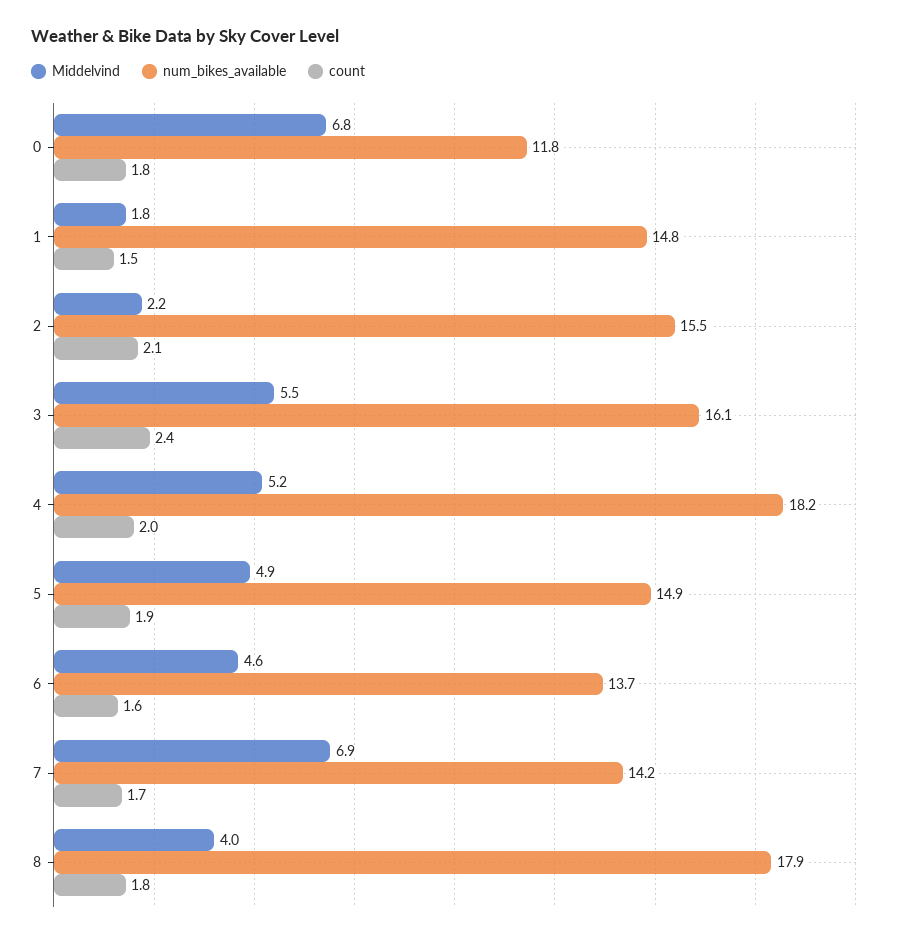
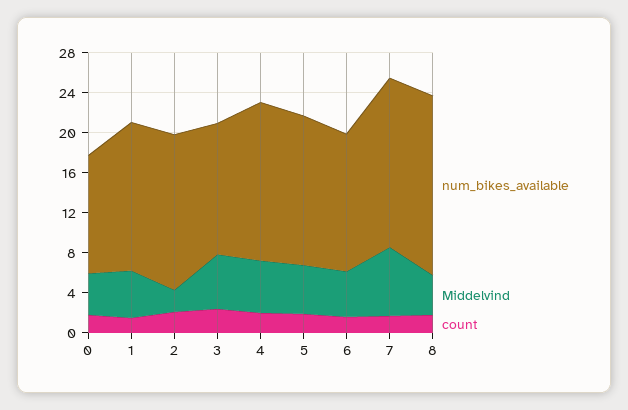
  {
    "Middelvind": {
-     "0": 6.8,
+     "0": 4,
-     "1": 1.8,
+     "1": 5,
      "2": 2.2,
      "3": 5.5,
      "4": 5.2,
      "5": 4.9,
      "6": 4.6,
      "7": 6.9,
      "8": 4
    },
    "num_bikes_available": {
      "0": 11.8,
      "1": 14.8,
      "2": 15.5,
-     "3": 16.1,
+     "3": 13,
-     "4": 18.2,
+     "4": 16,
      "5": 14.9,
      "6": 13.7,
-     "7": 14.2,
+     "7": 17,
      "8": 17.9
    },
    "count": {
      "0": 1.8,
      "1": 1.5,
      "2": 2.1,
      "3": 2.4,
      "4": 2,
      "5": 1.9,
      "6": 1.6,
      "7": 1.7,
      "8": 1.8
    }
  }

